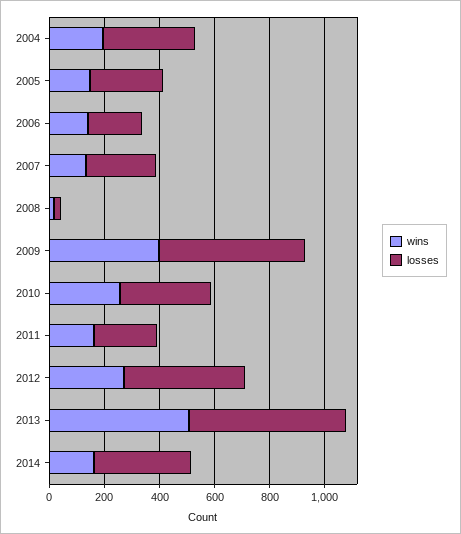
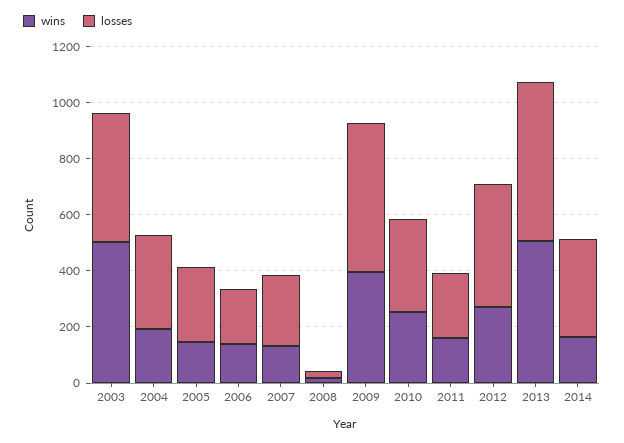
  {
    "wins": {
      "2004": 200,
      "2005": 150,
      "2006": 150,
      "2007": 150,
      "2008": 0,
      "2009": 400,
      "2010": 250,
      "2011": 150,
      "2012": 250,
      "2013": 500,
-     "2014": 150
+     "2014": 150,
+     "2003": 500
    },
    "losses": {
      "2004": 350,
      "2005": 250,
      "2006": 200,
      "2007": 250,
      "2008": 0,
      "2009": 550,
      "2010": 350,
      "2011": 250,
      "2012": 450,
      "2013": 550,
-     "2014": 350
+     "2014": 350,
+     "2003": 450
    }
  }

